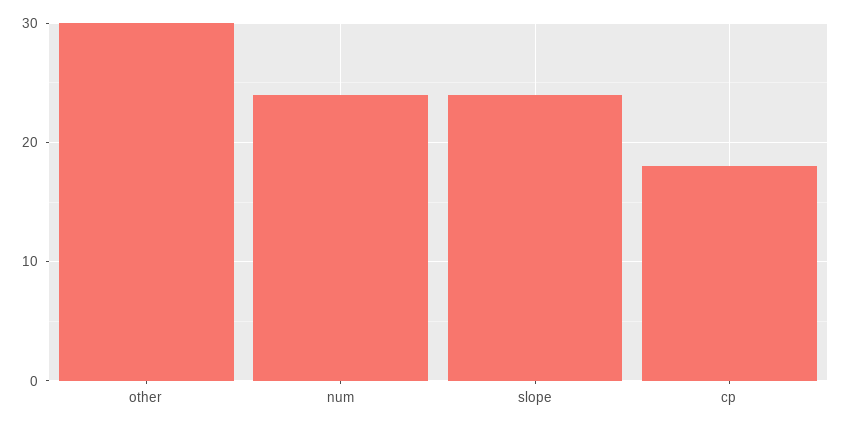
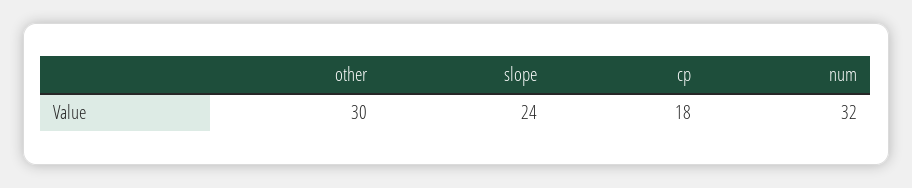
  {
    "other": 30,
-   "num": 24,
+   "num": 32,
    "slope": 24,
    "cp": 18
  }

